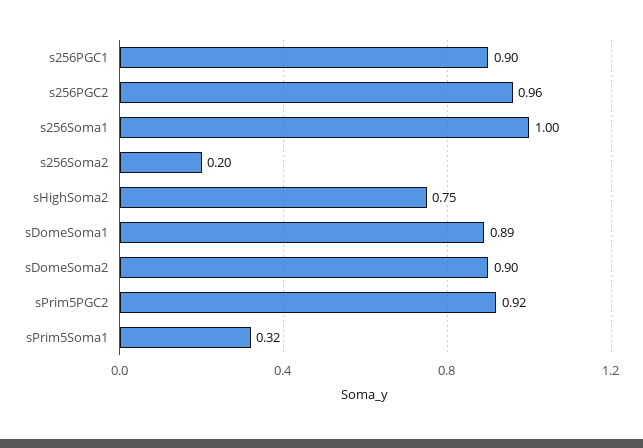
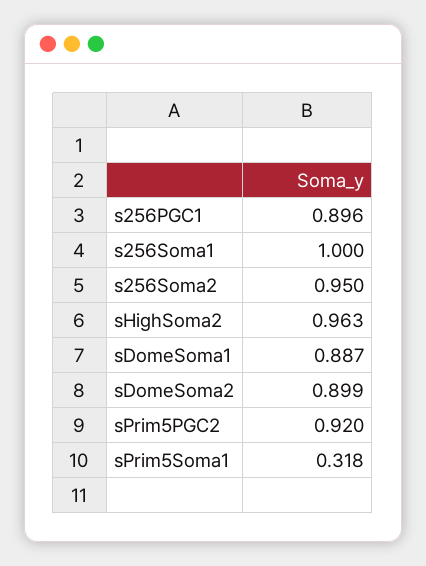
  {
    "s256PGC1": 0.896,
-   "s256PGC2": 0.96,
    "s256Soma1": 1,
-   "s256Soma2": 0.2,
+   "s256Soma2": 0.95,
-   "sHighSoma2": 0.75,
+   "sHighSoma2": 0.963,
    "sDomeSoma1": 0.887,
    "sDomeSoma2": 0.899,
    "sPrim5PGC2": 0.92,
    "sPrim5Soma1": 0.318
  }

